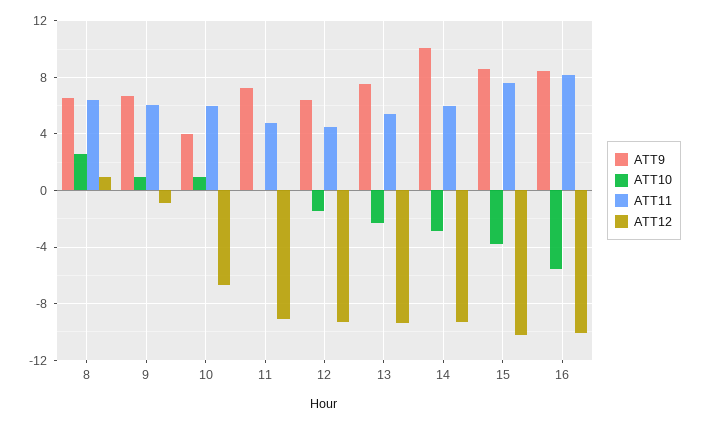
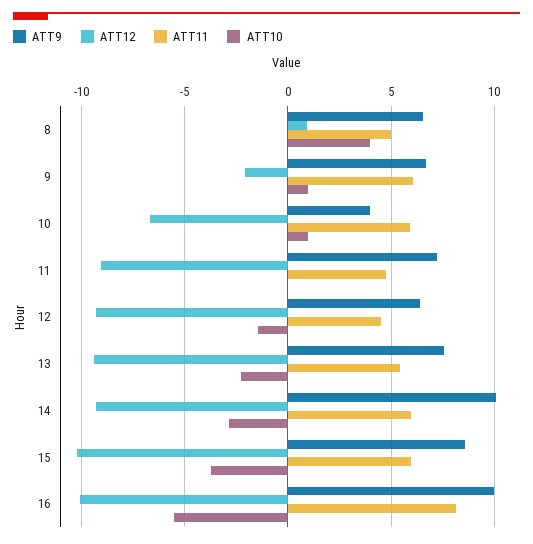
  {
    "ATT9": {
      "8": 6.5,
      "9": 6.5,
      "10": 4,
      "11": 7,
      "12": 6.5,
      "13": 7.5,
      "14": 10,
      "15": 8.5,
-     "16": 8.5
+     "16": 10
    },
    "ATT10": {
-     "8": 2.5,
+     "8": 4,
      "9": 1,
      "10": 1,
      "11": 0,
      "12": -1.5,
      "13": -2.5,
      "14": -3,
      "15": -4,
      "16": -5.5
    },
    "ATT11": {
-     "8": 6.5,
+     "8": 5,
      "9": 6,
      "10": 6,
      "11": 5,
      "12": 4.5,
      "13": 5.5,
      "14": 6,
-     "15": 7.5,
+     "15": 6,
      "16": 8
    },
    "ATT12": {
      "8": 1,
-     "9": -1,
+     "9": -2,
      "10": -6.5,
      "11": -9,
      "12": -9.5,
      "13": -9.5,
      "14": -9.5,
      "15": -10,
      "16": -10
    }
  }

